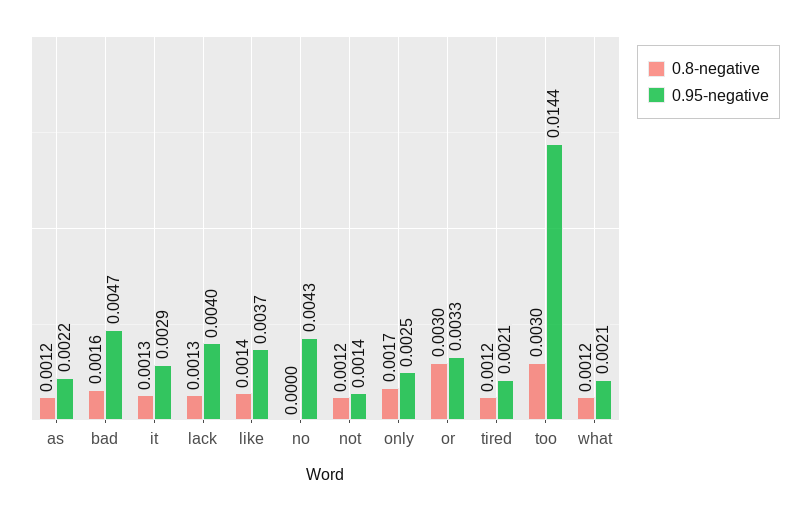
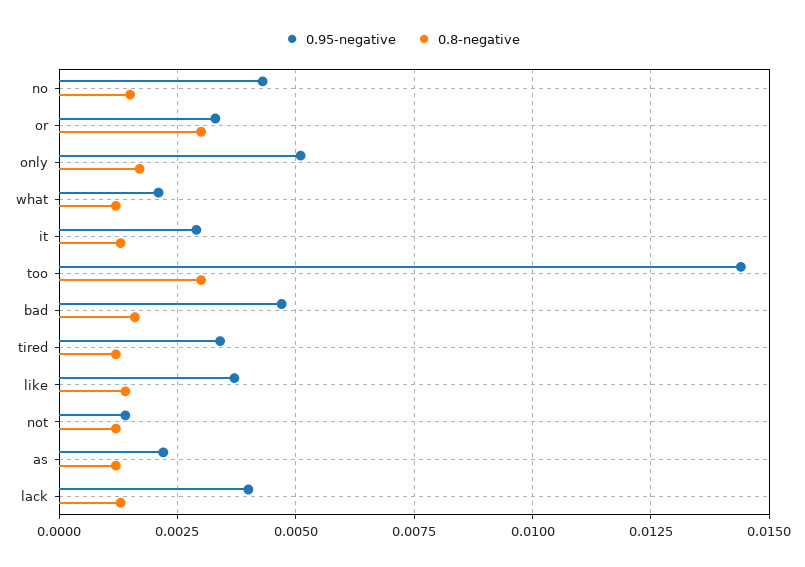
  {
    "0.8-negative": {
      "as": 0.0012,
      "bad": 0.0016,
      "it": 0.0013,
      "lack": 0.0013,
      "like": 0.0014,
-     "no": 0,
+     "no": 0.0015,
      "not": 0.0012,
      "only": 0.0017,
      "or": 0.003,
      "tired": 0.0012,
      "too": 0.003,
      "what": 0.0012
    },
    "0.95-negative": {
      "as": 0.0022,
      "bad": 0.0047,
      "it": 0.0029,
      "lack": 0.004,
      "like": 0.0037,
      "no": 0.0043,
      "not": 0.0014,
-     "only": 0.0025,
+     "only": 0.005,
      "or": 0.0033,
-     "tired": 0.0021,
+     "tired": 0.0035,
      "too": 0.0144,
      "what": 0.0021
    }
  }

